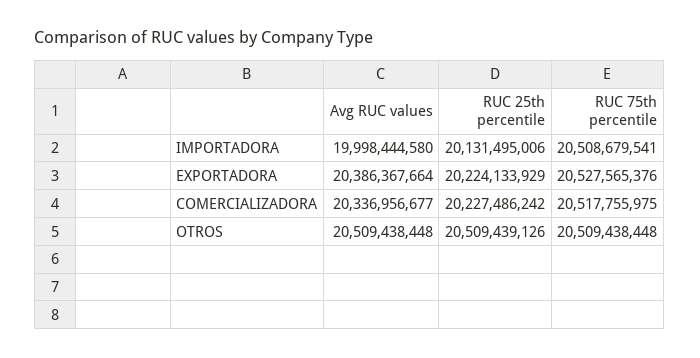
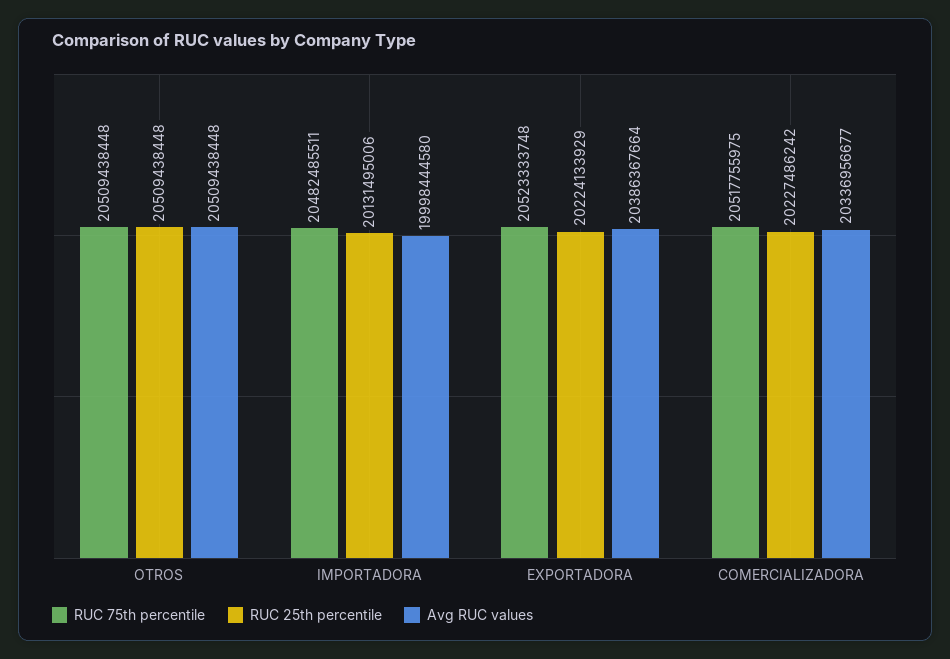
  {
    "Avg RUC values": {
      "IMPORTADORA": 19998444580,
      "EXPORTADORA": 20386367664,
      "COMERCIALIZADORA": 20336956677,
      "OTROS": 20509438448
    },
    "RUC 25th percentile": {
      "IMPORTADORA": 20131495006,
      "EXPORTADORA": 20224133929,
      "COMERCIALIZADORA": 20227486242,
-     "OTROS": 20509439126
+     "OTROS": 20509438448
    },
    "RUC 75th percentile": {
-     "IMPORTADORA": 20508679541,
+     "IMPORTADORA": 20482485511,
-     "EXPORTADORA": 20527565376,
+     "EXPORTADORA": 20523333748,
      "COMERCIALIZADORA": 20517755975,
      "OTROS": 20509438448
    }
  }

